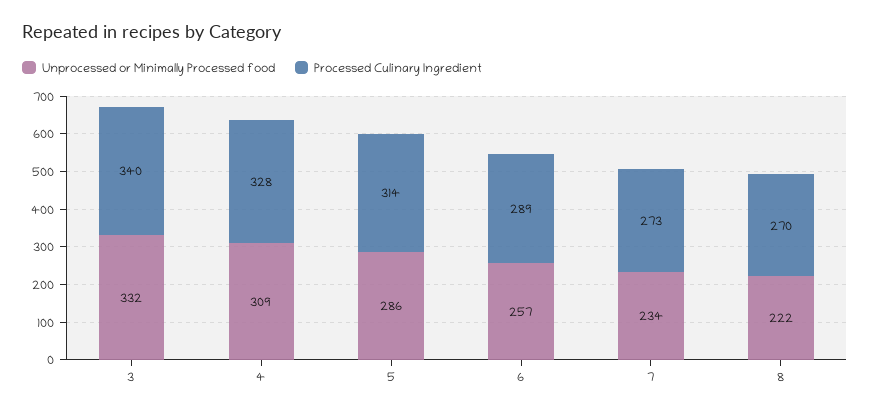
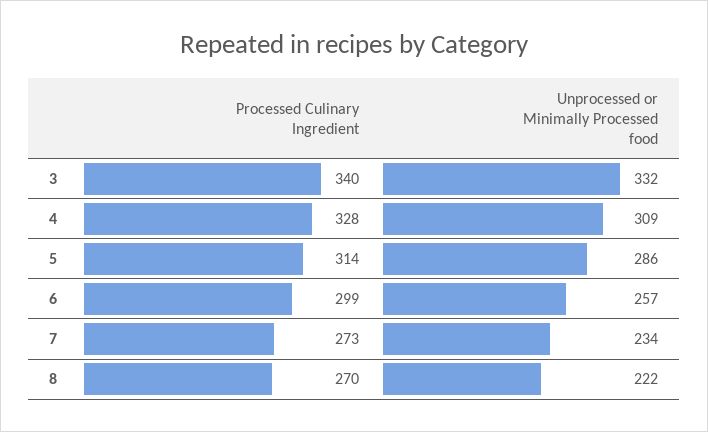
  {
    "Unprocessed or Minimally Processed food": {
      "3": 332,
      "4": 309,
      "5": 286,
      "6": 257,
      "7": 234,
      "8": 222
    },
    "Processed Culinary Ingredient": {
      "3": 340,
      "4": 328,
      "5": 314,
-     "6": 289,
+     "6": 299,
      "7": 273,
      "8": 270
    }
  }

